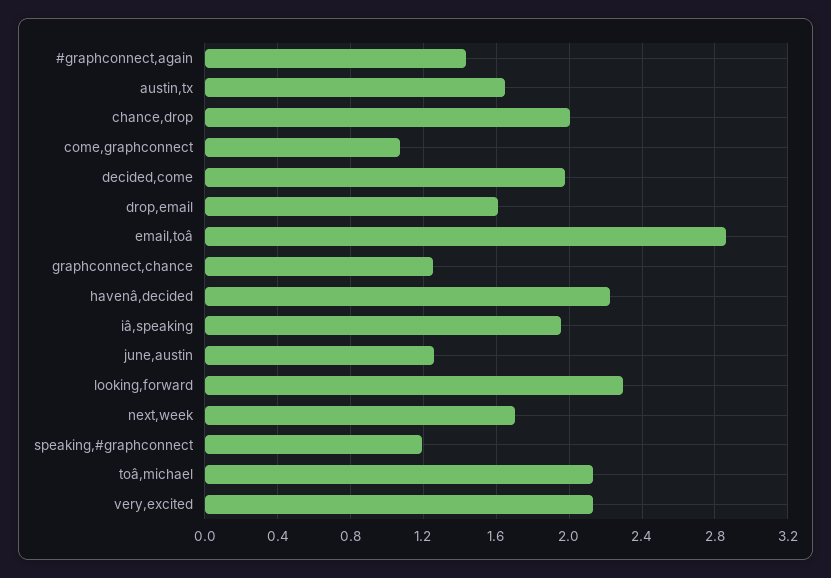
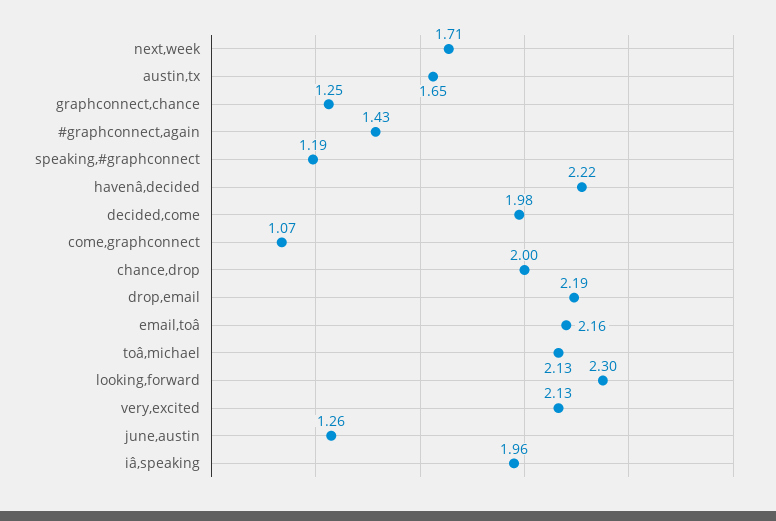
  {
    "#graphconnect,again": 1.43,
    "austin,tx": 1.65,
    "chance,drop": 2,
    "come,graphconnect": 1.07,
    "decided,come": 1.98,
-   "drop,email": 1.6,
+   "drop,email": 2.19,
-   "email,toâ": 2.85,
+   "email,toâ": 2.16,
    "graphconnect,chance": 1.25,
    "havenâ,decided": 2.22,
    "iâ,speaking": 1.96,
    "june,austin": 1.26,
    "looking,forward": 2.3,
    "next,week": 1.71,
    "speaking,#graphconnect": 1.19,
    "toâ,michael": 2.13,
    "very,excited": 2.13
  }

